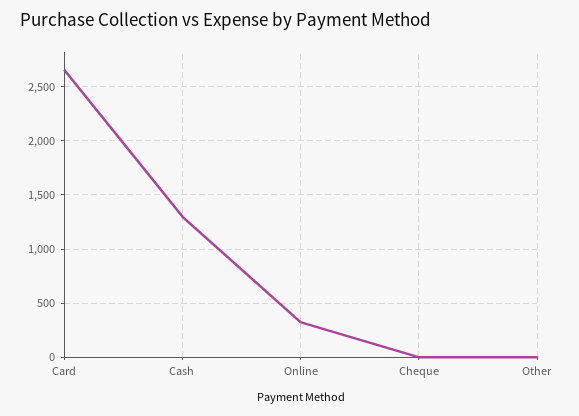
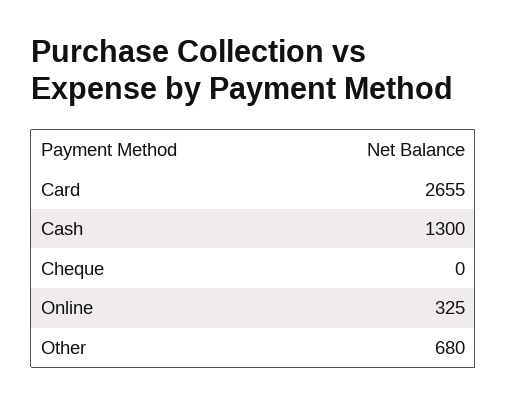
  {
    "Card": 2655,
    "Cash": 1300,
    "Online": 325,
    "Cheque": 0,
-   "Other": 0
+   "Other": 680
  }

